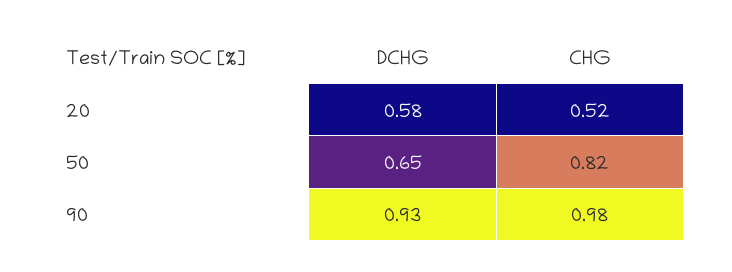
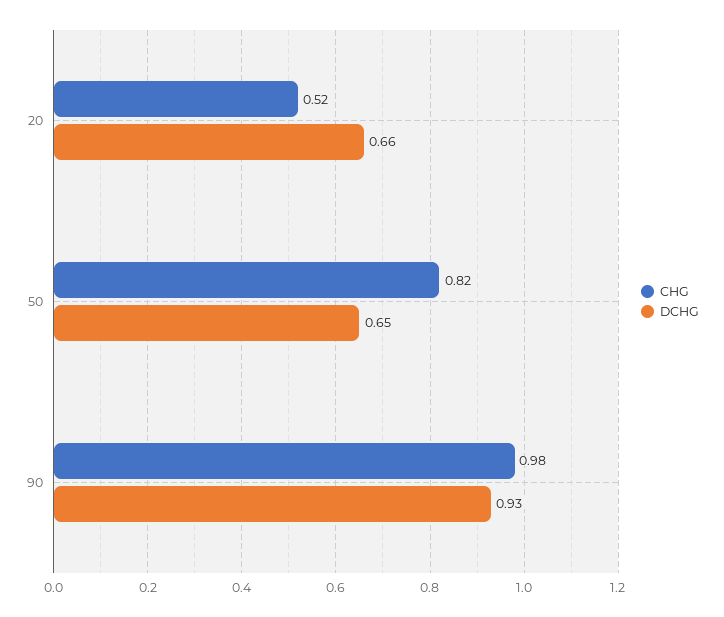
  {
    "DCHG": {
-     "20": 0.58,
+     "20": 0.66,
      "50": 0.65,
      "90": 0.93
    },
    "CHG": {
      "20": 0.52,
      "50": 0.82,
      "90": 0.98
    }
  }

